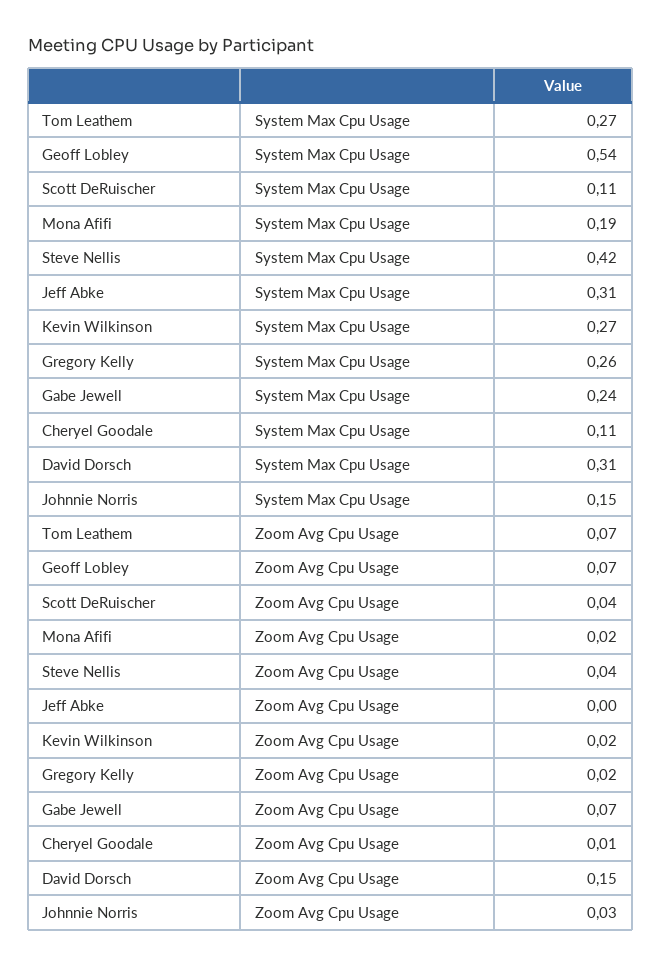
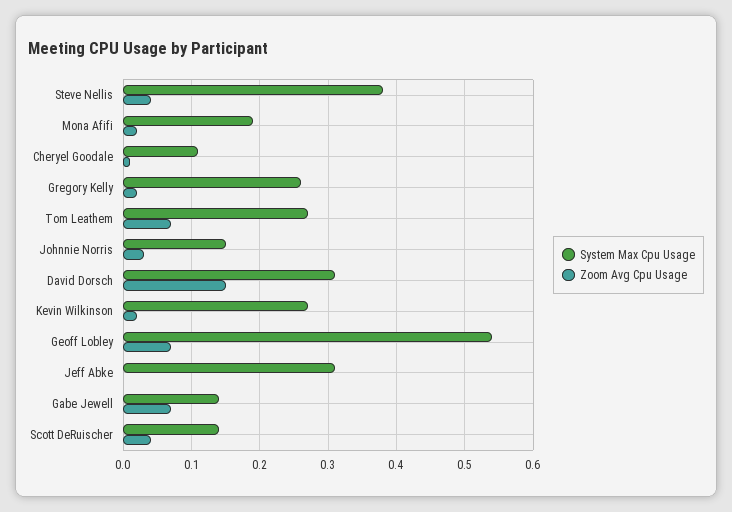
  {
    "System Max Cpu Usage": {
      "Tom Leathem": 0.27,
      "Geoff Lobley": 0.54,
-     "Scott DeRuischer": 0.11,
+     "Scott DeRuischer": 0.14,
      "Mona Afifi": 0.19,
-     "Steve Nellis": 0.42,
+     "Steve Nellis": 0.38,
      "Jeff Abke": 0.31,
      "Kevin Wilkinson": 0.27,
      "Gregory Kelly": 0.26,
-     "Gabe Jewell": 0.24,
+     "Gabe Jewell": 0.14,
      "Cheryel Goodale": 0.11,
      "David Dorsch": 0.31,
      "Johnnie Norris": 0.15
    },
    "Zoom Avg Cpu Usage": {
      "Tom Leathem": 0.07,
      "Geoff Lobley": 0.07,
      "Scott DeRuischer": 0.04,
      "Mona Afifi": 0.02,
      "Steve Nellis": 0.04,
      "Jeff Abke": 0,
      "Kevin Wilkinson": 0.02,
      "Gregory Kelly": 0.02,
      "Gabe Jewell": 0.07,
      "Cheryel Goodale": 0.01,
      "David Dorsch": 0.15,
      "Johnnie Norris": 0.03
    }
  }

